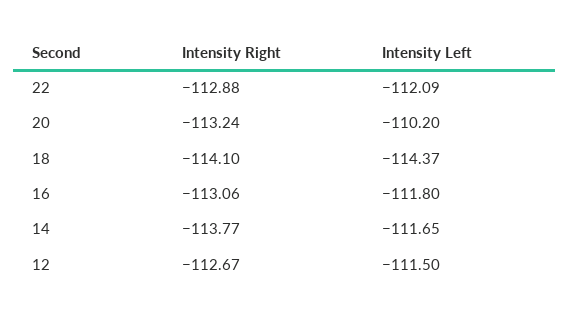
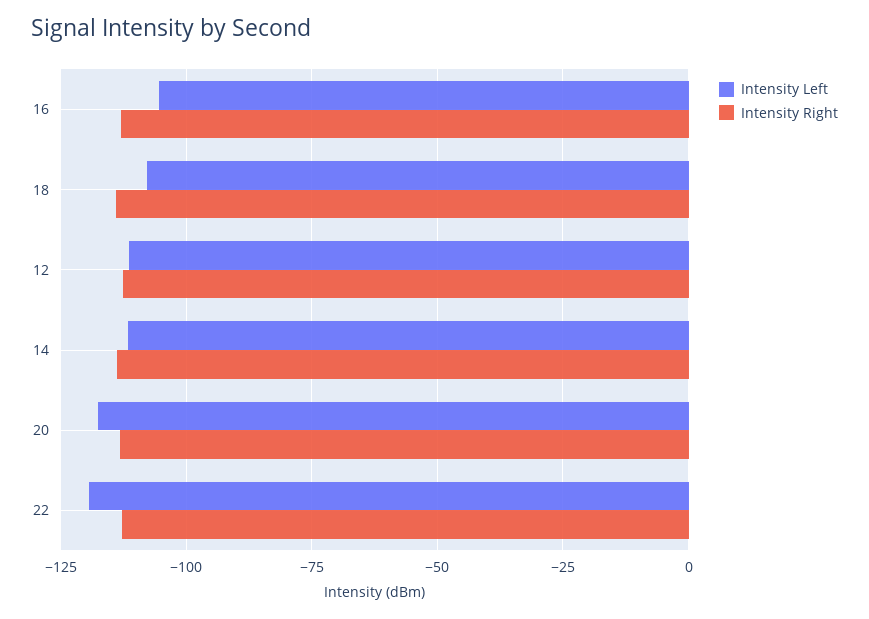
  {
    "Intensity Right": {
      "22": -112.88,
      "20": -113.24,
      "18": -114.1,
      "16": -113.06,
      "14": -113.77,
      "12": -112.67
    },
    "Intensity Left": {
-     "22": -112.09,
+     "22": -120,
-     "20": -110.2,
+     "20": -117.5,
-     "18": -114.37,
+     "18": -107.5,
-     "16": -111.8,
+     "16": -105,
      "14": -111.65,
      "12": -111.5
    }
  }

